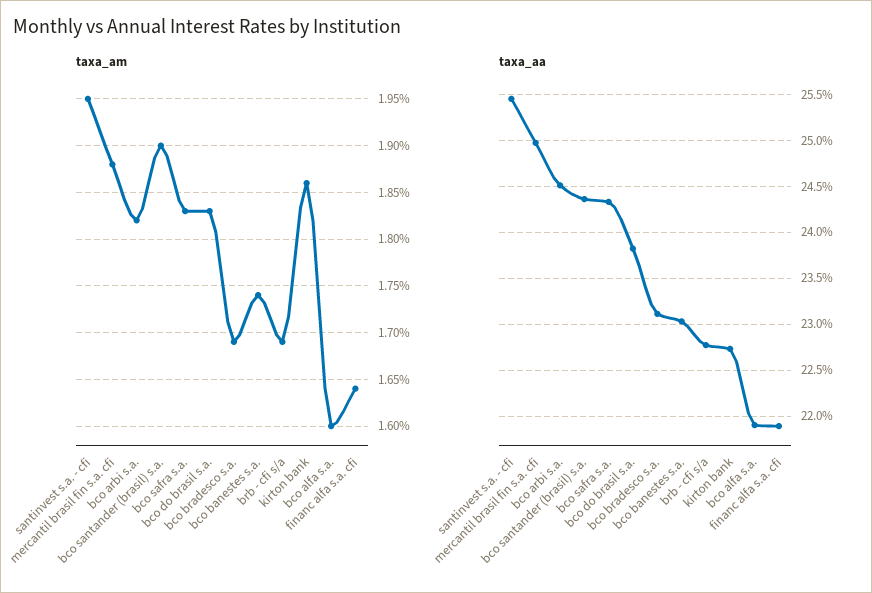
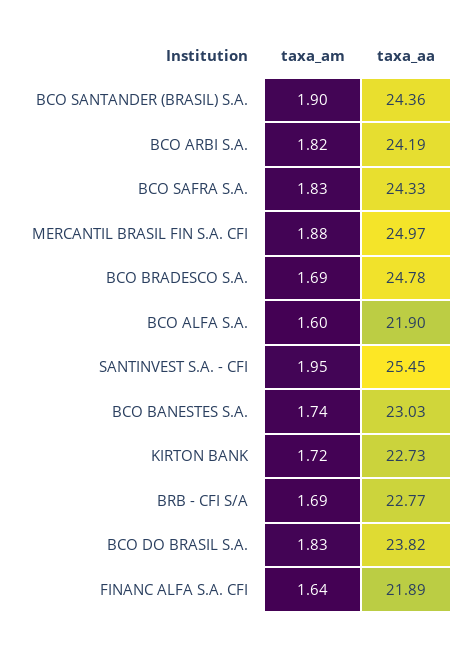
  {
    "taxa_am": {
      "santinvest s.a. - cfi": 1.95,
      "mercantil brasil fin s.a. cfi": 1.88,
      "bco arbi s.a.": 1.82,
      "bco santander (brasil) s.a.": 1.9,
      "bco safra s.a.": 1.83,
      "bco do brasil s.a.": 1.83,
      "bco bradesco s.a.": 1.69,
      "bco banestes s.a.": 1.74,
      "brb - cfi s/a": 1.69,
-     "kirton bank": 1.86,
+     "kirton bank": 1.72,
      "bco alfa s.a.": 1.6,
      "financ alfa s.a. cfi": 1.64
    },
    "taxa_aa": {
      "santinvest s.a. - cfi": 25.45,
      "mercantil brasil fin s.a. cfi": 24.97,
-     "bco arbi s.a.": 24.5,
+     "bco arbi s.a.": 24.19,
      "bco santander (brasil) s.a.": 24.36,
      "bco safra s.a.": 24.33,
      "bco do brasil s.a.": 23.82,
-     "bco bradesco s.a.": 23.1,
+     "bco bradesco s.a.": 24.78,
      "bco banestes s.a.": 23.03,
      "brb - cfi s/a": 22.77,
      "kirton bank": 22.73,
      "bco alfa s.a.": 21.9,
      "financ alfa s.a. cfi": 21.89
    }
  }

